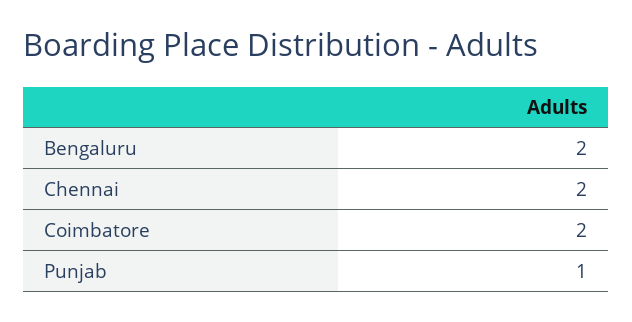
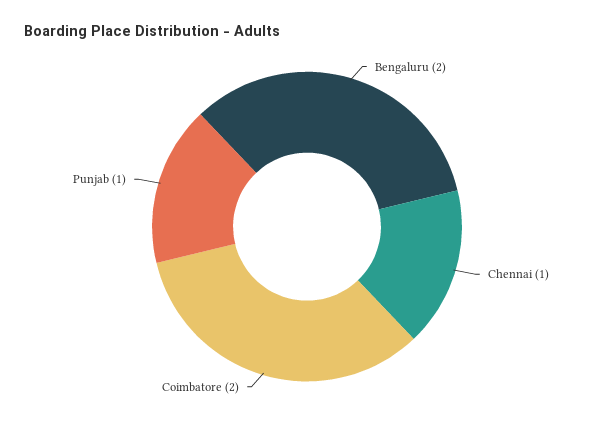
  {
    "Bengaluru": 2,
-   "Chennai": 2,
+   "Chennai": 1,
    "Coimbatore": 2,
    "Punjab": 1
  }

